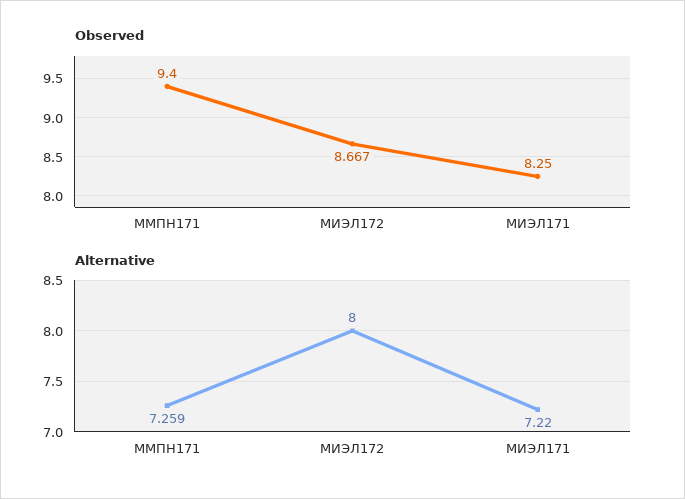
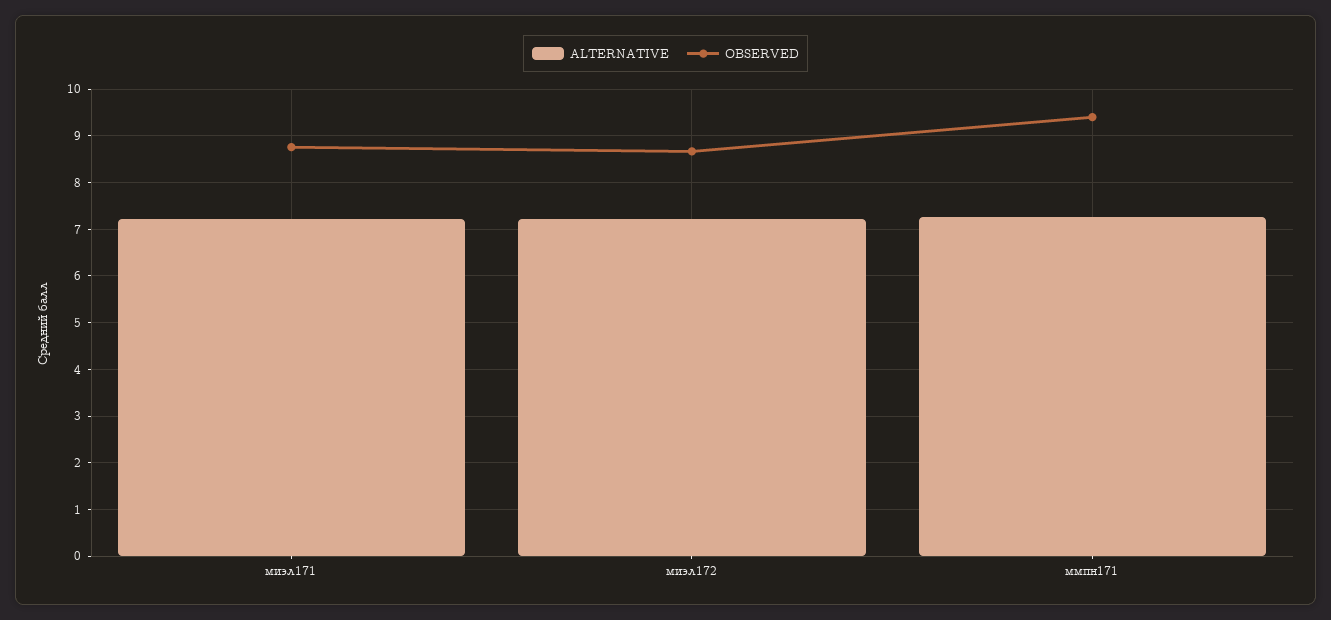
  {
    "Observed": {
      "ММПН171": 9.4,
      "МИЭЛ172": 8.667,
-     "МИЭЛ171": 8.25
+     "МИЭЛ171": 8.8
    },
    "Alternative": {
      "ММПН171": 7.259,
-     "МИЭЛ172": 8,
+     "МИЭЛ172": 7.2,
      "МИЭЛ171": 7.22
    }
  }

